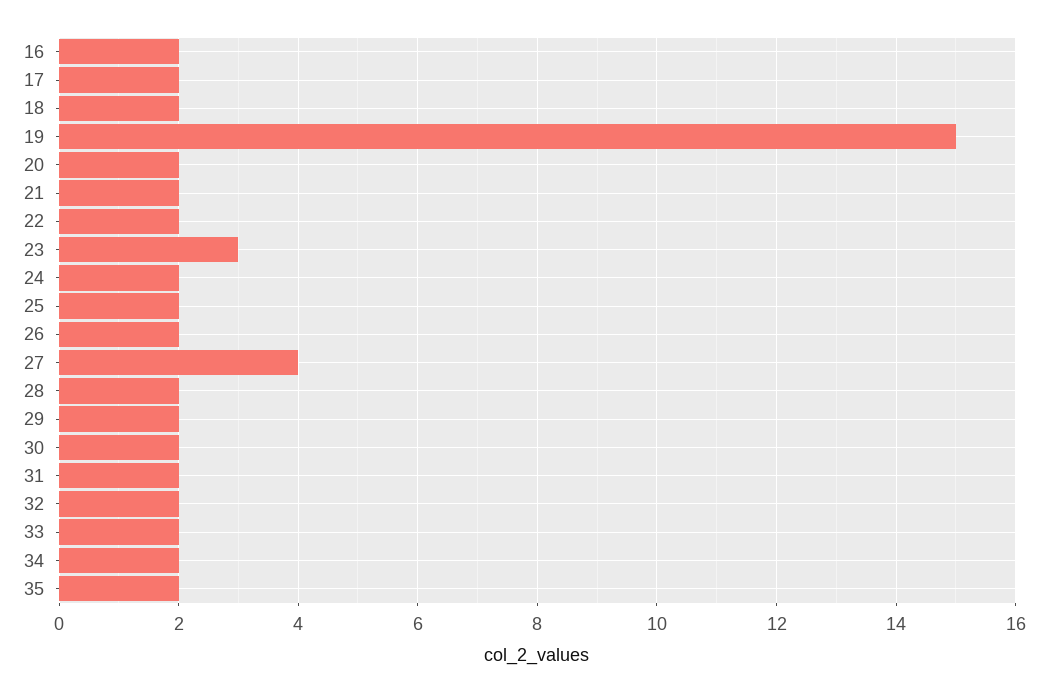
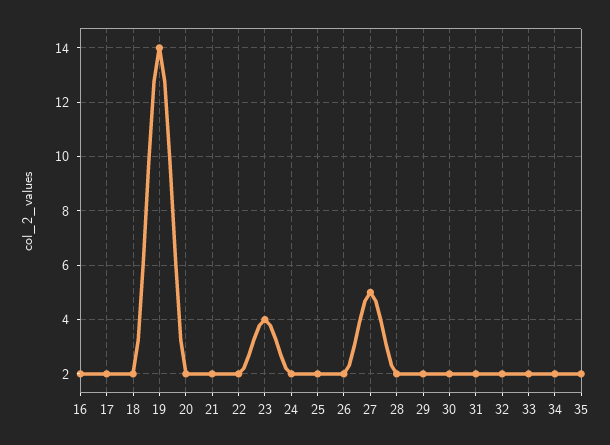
  {
    "16": 2,
    "17": 2,
    "18": 2,
-   "19": 15,
+   "19": 14,
    "20": 2,
    "21": 2,
    "22": 2,
-   "23": 3,
+   "23": 4,
    "24": 2,
    "25": 2,
    "26": 2,
-   "27": 4,
+   "27": 5,
    "28": 2,
    "29": 2,
    "30": 2,
    "31": 2,
    "32": 2,
    "33": 2,
    "34": 2,
    "35": 2
  }

